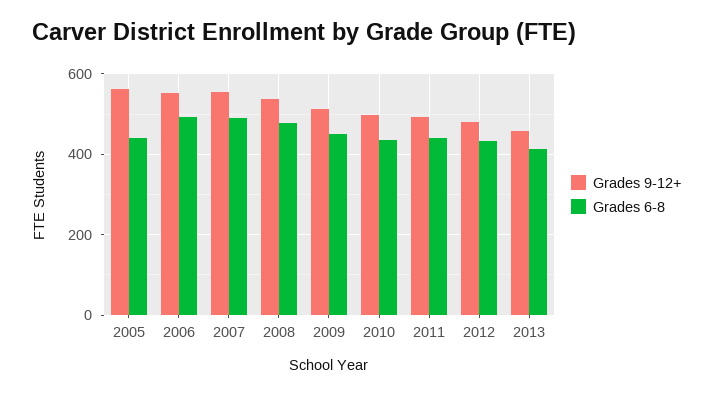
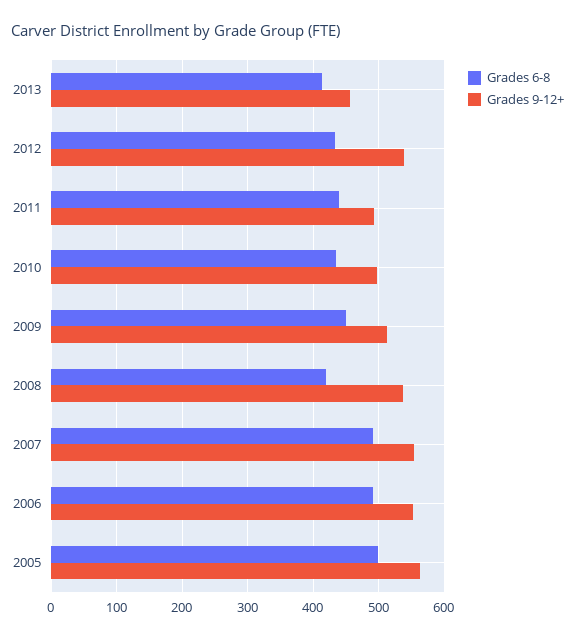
  {
    "Grades 9-12+": {
      "2005": 560,
      "2006": 550,
      "2007": 550,
      "2008": 540,
      "2009": 510,
      "2010": 500,
      "2011": 490,
-     "2012": 480,
+     "2012": 540,
      "2013": 460
    },
    "Grades 6-8": {
-     "2005": 440,
+     "2005": 500,
      "2006": 490,
      "2007": 490,
-     "2008": 480,
+     "2008": 420,
      "2009": 450,
      "2010": 440,
      "2011": 440,
      "2012": 430,
      "2013": 410
    }
  }

